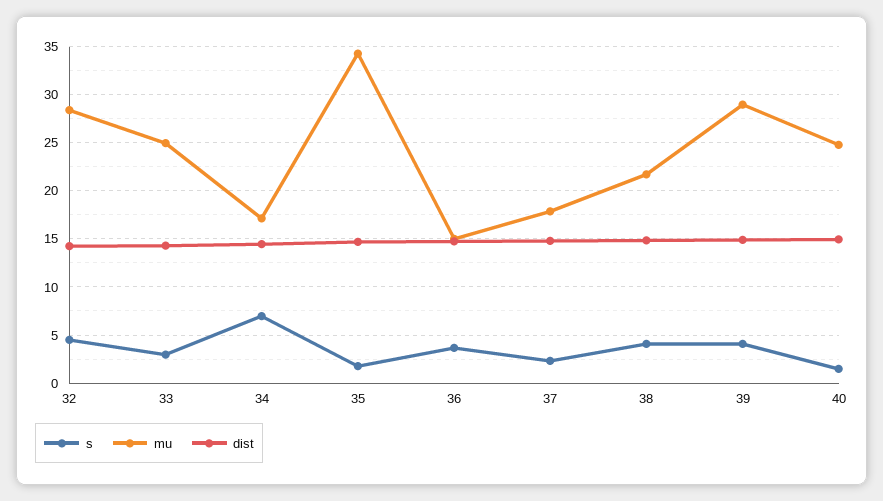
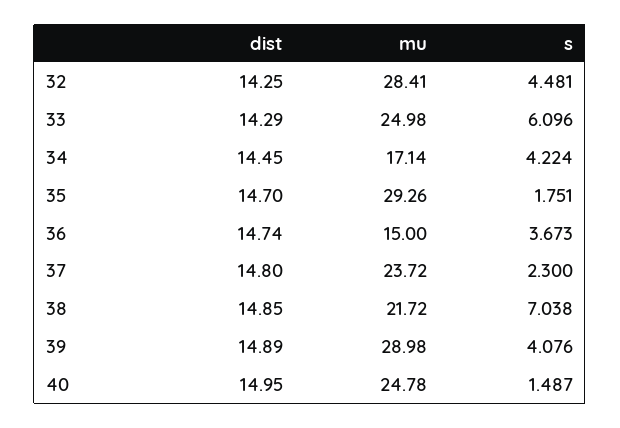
  {
    "s": {
      "32": 4.481,
-     "33": 3,
+     "33": 6.096,
-     "34": 7,
+     "34": 4.224,
      "35": 1.751,
      "36": 3.673,
      "37": 2.3,
-     "38": 4,
+     "38": 7.038,
      "39": 4.076,
      "40": 1.487
    },
    "mu": {
      "32": 28.41,
      "33": 24.98,
      "34": 17.14,
-     "35": 34,
+     "35": 29.26,
      "36": 15,
-     "37": 18,
+     "37": 23.72,
      "38": 21.72,
      "39": 28.98,
      "40": 24.78
    },
    "dist": {
      "32": 14.25,
      "33": 14.29,
      "34": 14.45,
      "35": 14.7,
      "36": 14.74,
      "37": 14.8,
      "38": 14.85,
      "39": 14.89,
      "40": 14.95
    }
  }

